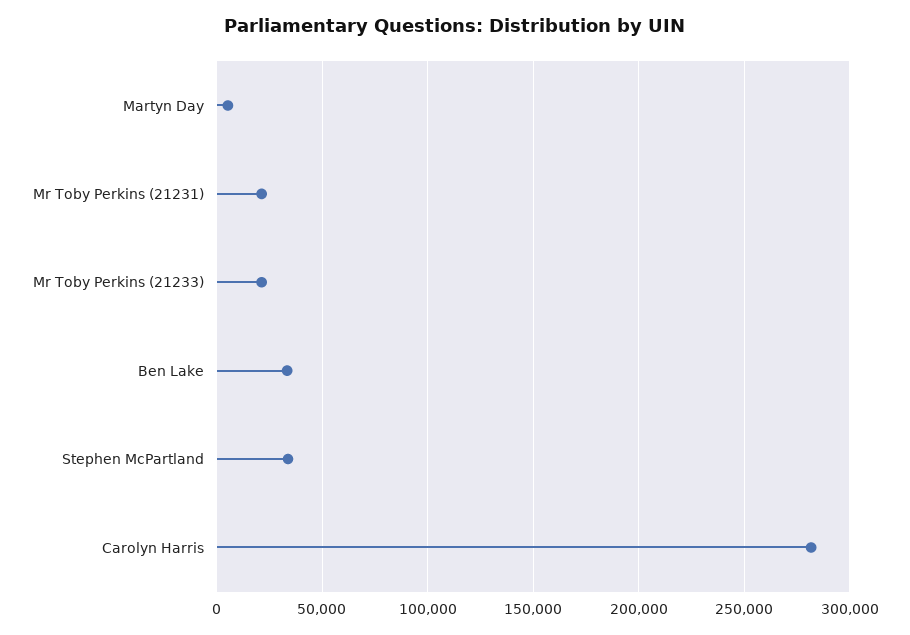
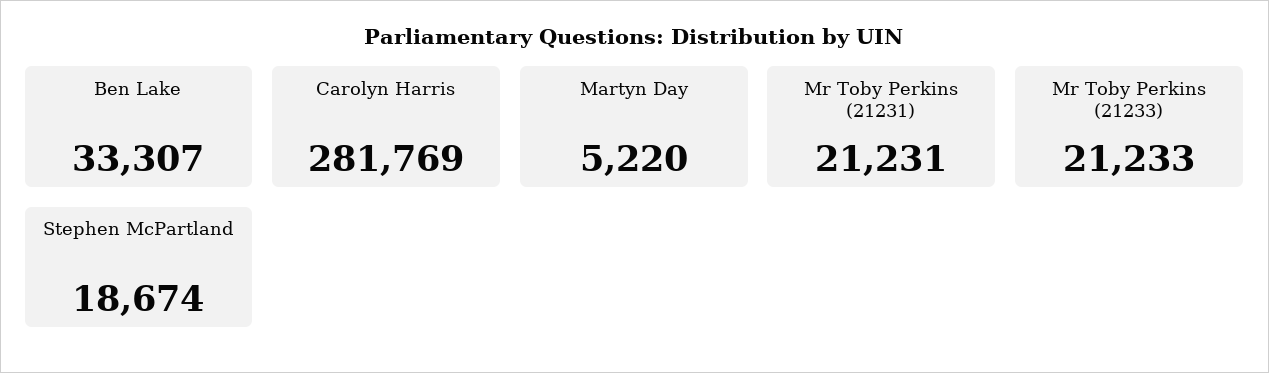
  {
    "Martyn Day": 5220,
    "Mr Toby Perkins (21231)": 21231,
    "Mr Toby Perkins (21233)": 21233,
    "Ben Lake": 33307,
-   "Stephen McPartland": 35000,
+   "Stephen McPartland": 18674,
    "Carolyn Harris": 281769
  }

